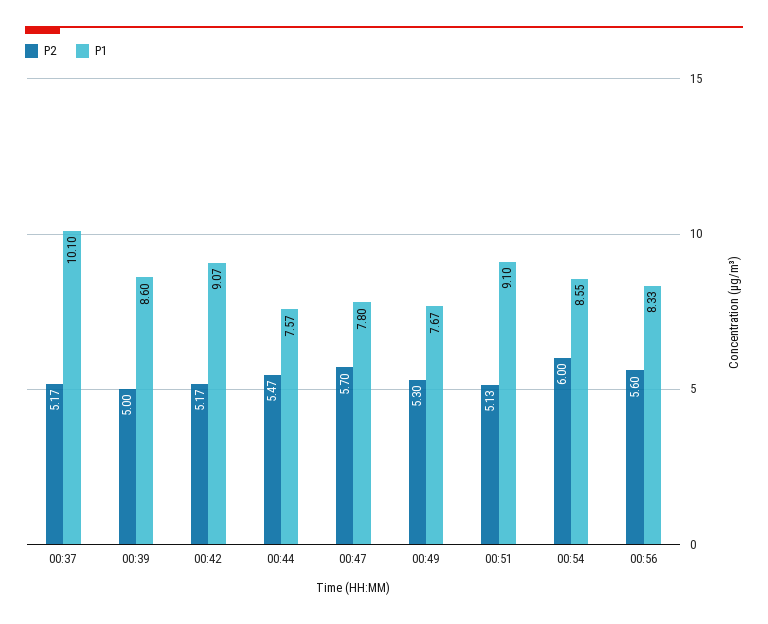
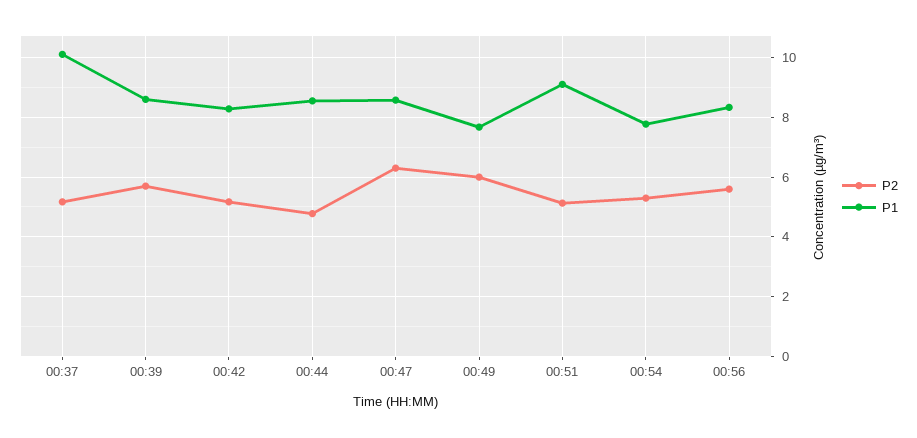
  {
    "P2": {
      "00:37": 5.17,
-     "00:39": 5,
+     "00:39": 5.75,
      "00:42": 5.17,
-     "00:44": 5.47,
+     "00:44": 4.75,
-     "00:47": 5.7,
+     "00:47": 6.25,
-     "00:49": 5.3,
+     "00:49": 6,
      "00:51": 5.13,
-     "00:54": 6,
+     "00:54": 5.25,
      "00:56": 5.6
    },
    "P1": {
      "00:37": 10.1,
      "00:39": 8.6,
-     "00:42": 9.07,
+     "00:42": 8.25,
-     "00:44": 7.57,
+     "00:44": 8.5,
-     "00:47": 7.8,
+     "00:47": 8.5,
      "00:49": 7.67,
      "00:51": 9.1,
-     "00:54": 8.55,
+     "00:54": 7.75,
      "00:56": 8.33
    }
  }

